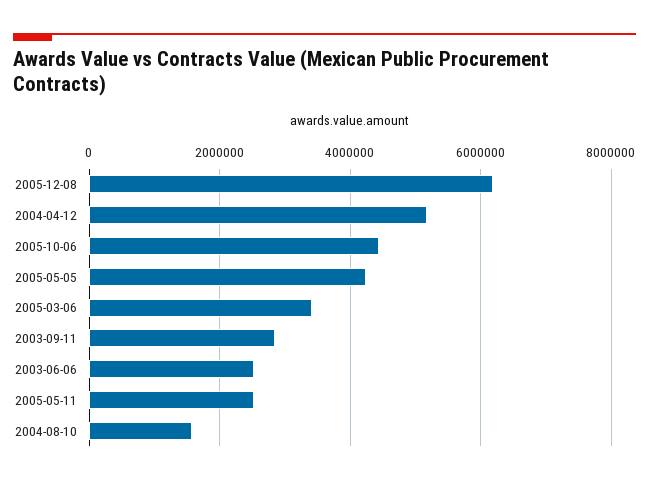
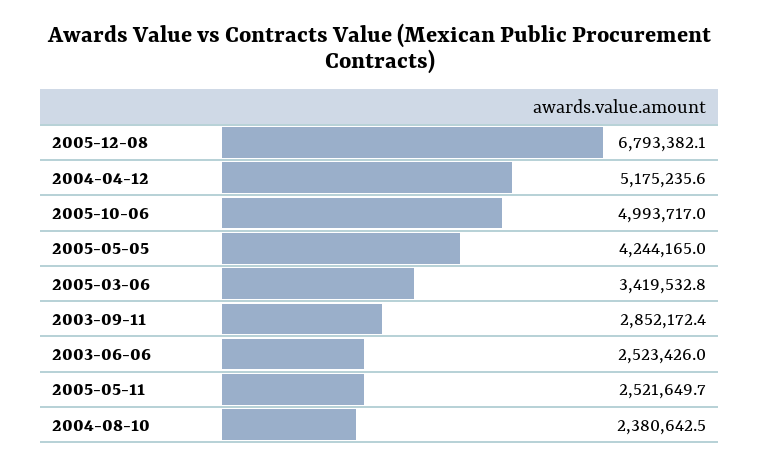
  {
-   "2005-12-08": 6200000,
+   "2005-12-08": 6793382.1,
    "2004-04-12": 5175235.6,
-   "2005-10-06": 4400000,
+   "2005-10-06": 4993717,
    "2005-05-05": 4244165,
    "2005-03-06": 3419532.8,
    "2003-09-11": 2852172.4,
    "2003-06-06": 2523426,
    "2005-05-11": 2521649.7,
-   "2004-08-10": 1600000
+   "2004-08-10": 2380642.5
  }

